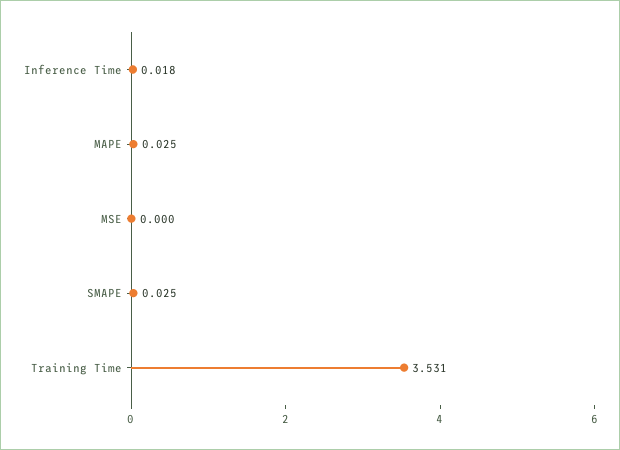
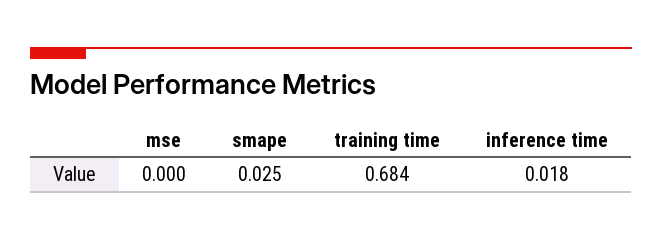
  {
    "Inference Time": 0.018,
-   "MAPE": 0.025,
    "MSE": 0,
    "SMAPE": 0.025,
-   "Training Time": 3.531
+   "Training Time": 0.684
  }

